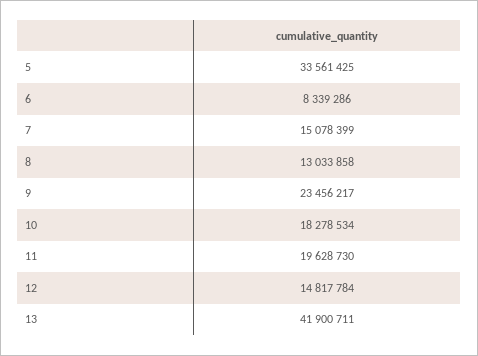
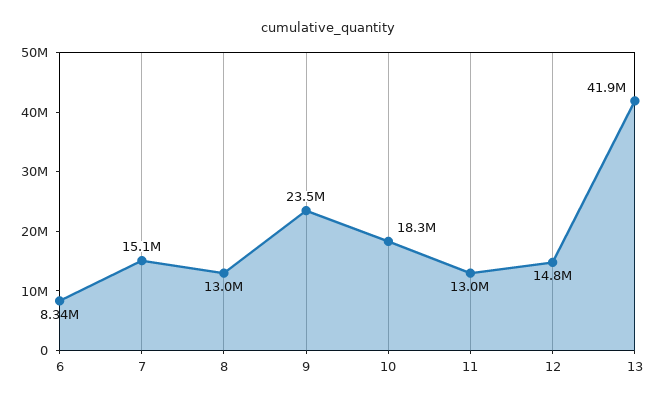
  {
-   "5": 33561425,
    "6": 8339286,
    "7": 15078399,
    "8": 13033858,
    "9": 23456217,
    "10": 18278534,
-   "11": 19628730,
+   "11": 13000000,
    "12": 14817784,
    "13": 41900711
  }

